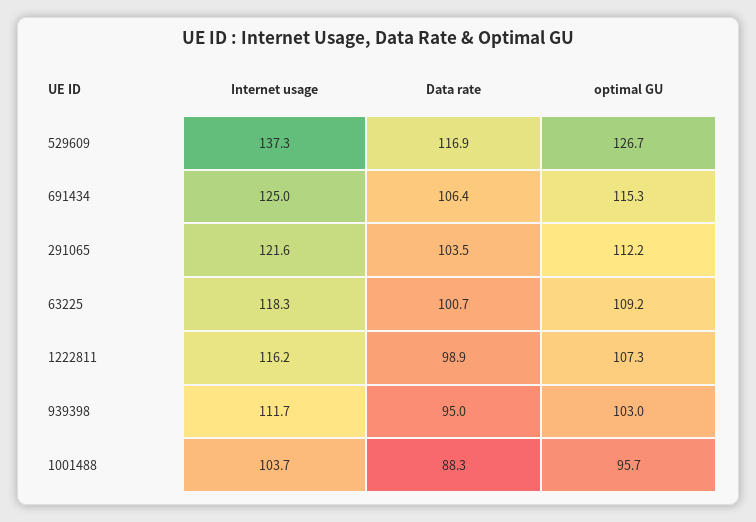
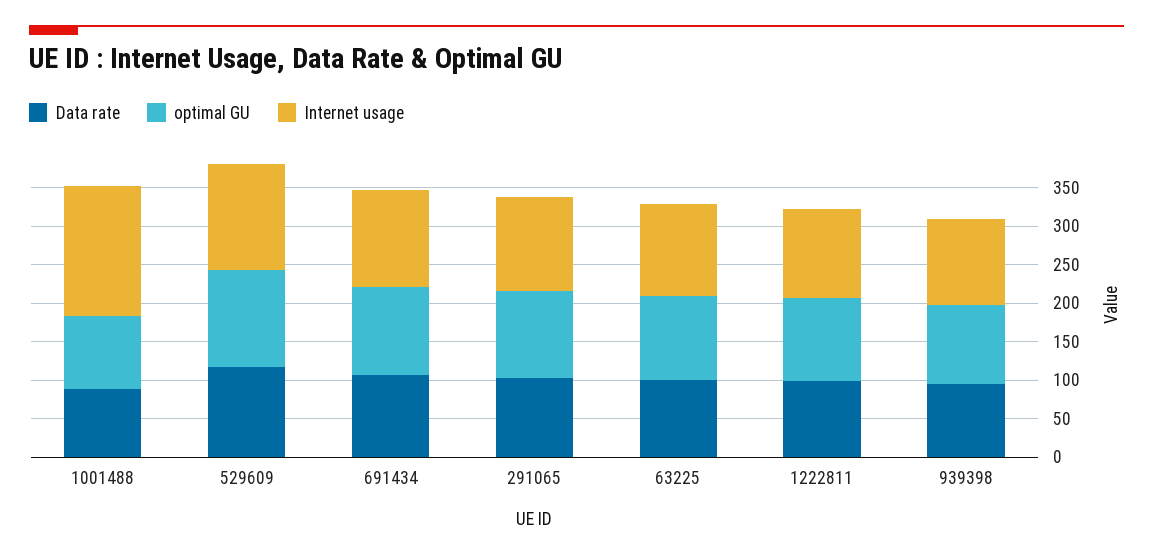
  {
    "Internet usage": {
      "529609": 137.3,
      "691434": 125,
      "291065": 121.6,
      "63225": 118.3,
      "1222811": 116.2,
      "939398": 111.7,
-     "1001488": 103.7
+     "1001488": 175
    },
    "Data rate": {
      "529609": 116.9,
      "691434": 106.4,
      "291065": 103.5,
      "63225": 100.7,
      "1222811": 98.9,
      "939398": 95,
      "1001488": 88.3
    },
    "optimal GU": {
      "529609": 126.7,
      "691434": 115.3,
      "291065": 112.2,
      "63225": 109.2,
      "1222811": 107.3,
      "939398": 103,
      "1001488": 95.7
    }
  }

